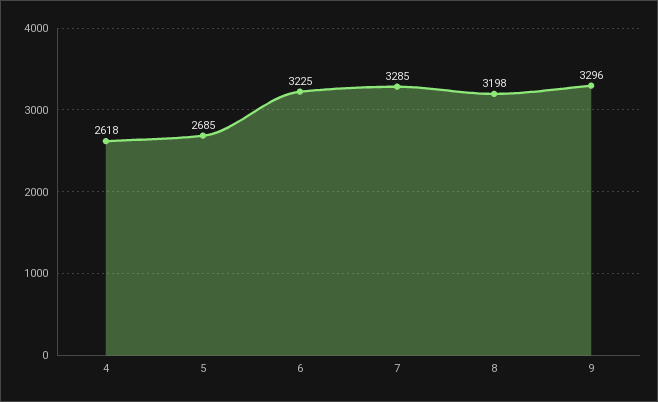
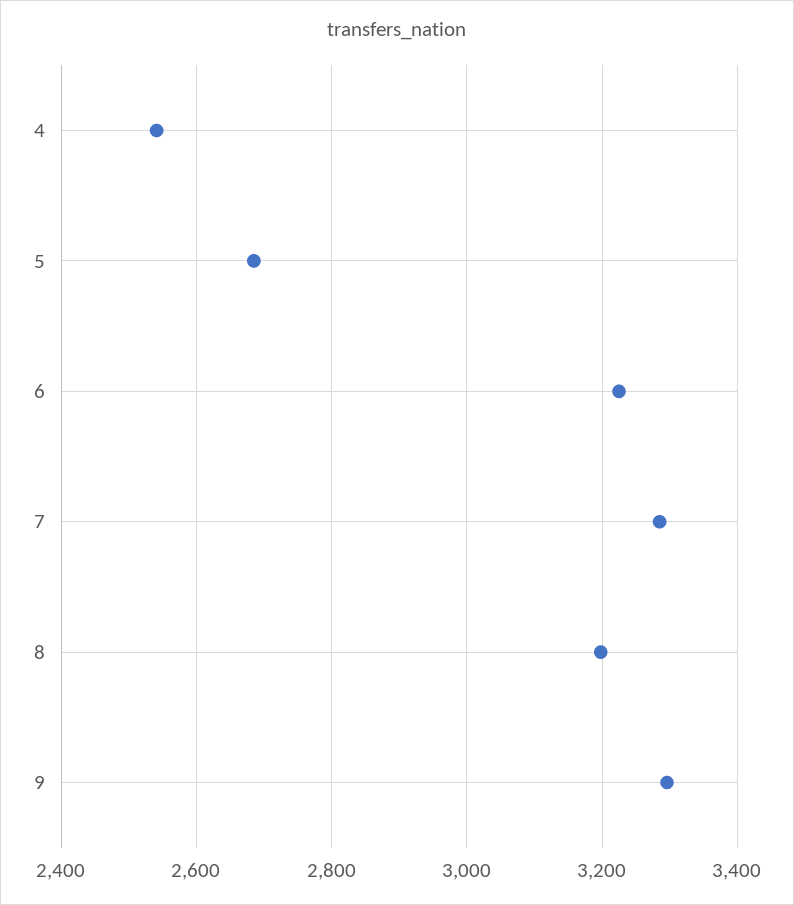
  {
-   "4": 2618,
+   "4": 2540,
    "5": 2685,
    "6": 3225,
    "7": 3285,
    "8": 3198,
    "9": 3296
  }

